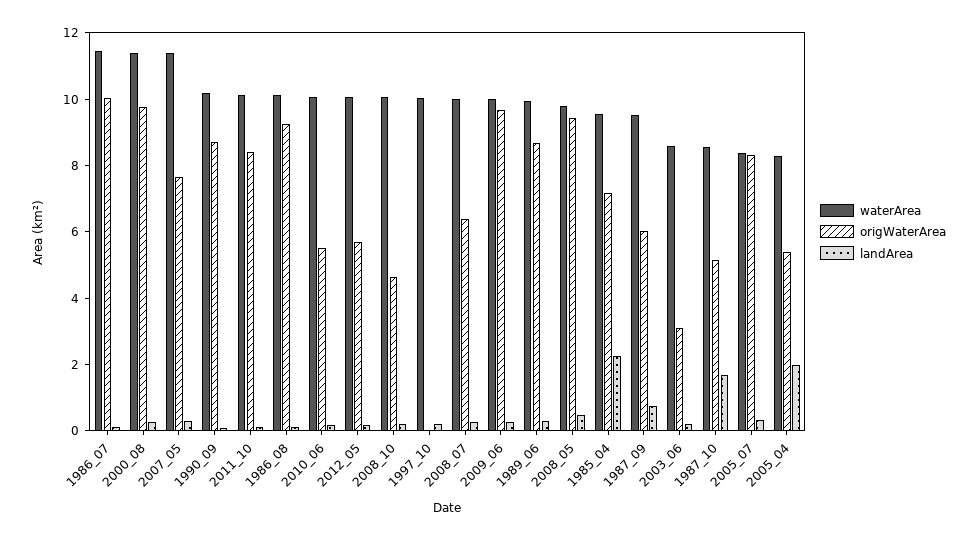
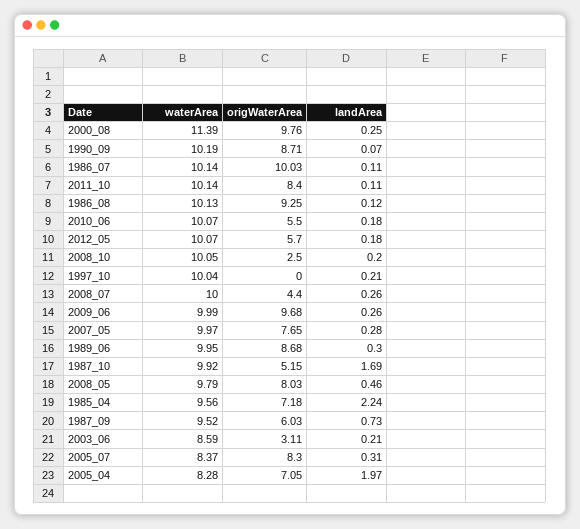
  {
    "waterArea": {
-     "1986_07": 11.5,
+     "1986_07": 10.14,
      "2000_08": 11.39,
-     "2007_05": 11.5,
+     "2007_05": 9.97,
      "1990_09": 10.19,
      "2011_10": 10.14,
      "1986_08": 10.13,
      "2010_06": 10.07,
      "2012_05": 10.07,
      "2008_10": 10.05,
      "1997_10": 10.04,
      "2008_07": 10,
      "2009_06": 9.99,
      "1989_06": 9.95,
      "2008_05": 9.79,
      "1985_04": 9.56,
      "1987_09": 9.52,
      "2003_06": 8.59,
-     "1987_10": 8.5,
+     "1987_10": 9.92,
      "2005_07": 8.37,
      "2005_04": 8.28
    },
    "origWaterArea": {
      "1986_07": 10.03,
      "2000_08": 9.76,
      "2007_05": 7.65,
      "1990_09": 8.71,
      "2011_10": 8.4,
      "1986_08": 9.25,
      "2010_06": 5.5,
      "2012_05": 5.7,
-     "2008_10": 4.5,
+     "2008_10": 2.5,
      "1997_10": 0,
-     "2008_07": 6.5,
+     "2008_07": 4.4,
      "2009_06": 9.68,
      "1989_06": 8.68,
-     "2008_05": 9.5,
+     "2008_05": 8.03,
      "1985_04": 7.18,
      "1987_09": 6.03,
      "2003_06": 3.11,
      "1987_10": 5.15,
      "2005_07": 8.3,
-     "2005_04": 5.5
+     "2005_04": 7.05
    },
    "landArea": {
      "1986_07": 0.11,
      "2000_08": 0.25,
      "2007_05": 0.28,
      "1990_09": 0.07,
      "2011_10": 0.11,
      "1986_08": 0.12,
      "2010_06": 0.18,
      "2012_05": 0.18,
      "2008_10": 0.2,
      "1997_10": 0.21,
      "2008_07": 0.26,
      "2009_06": 0.26,
      "1989_06": 0.3,
      "2008_05": 0.46,
      "1985_04": 2.24,
      "1987_09": 0.73,
      "2003_06": 0.21,
      "1987_10": 1.69,
      "2005_07": 0.31,
      "2005_04": 1.97
    }
  }

